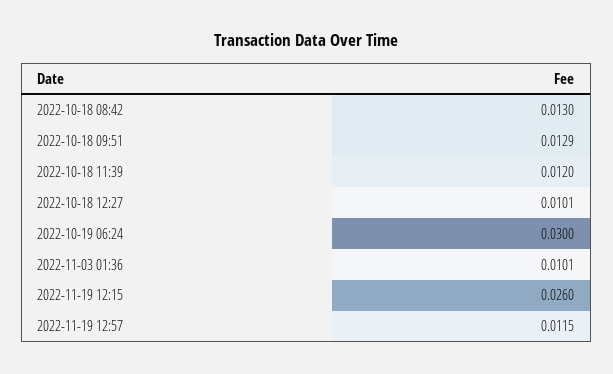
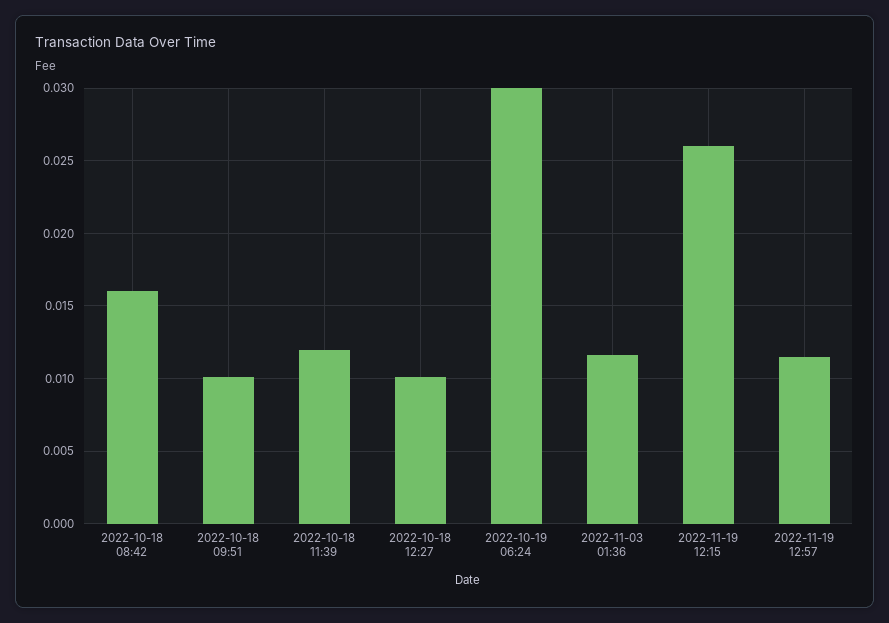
  {
-   "2022-10-18 08:42": 0.013,
+   "2022-10-18 08:42": 0.016,
-   "2022-10-18 09:51": 0.0129,
+   "2022-10-18 09:51": 0.01,
    "2022-10-18 11:39": 0.012,
    "2022-10-18 12:27": 0.0101,
    "2022-10-19 06:24": 0.03,
-   "2022-11-03 01:36": 0.0101,
+   "2022-11-03 01:36": 0.0115,
    "2022-11-19 12:15": 0.026,
    "2022-11-19 12:57": 0.0115
  }

